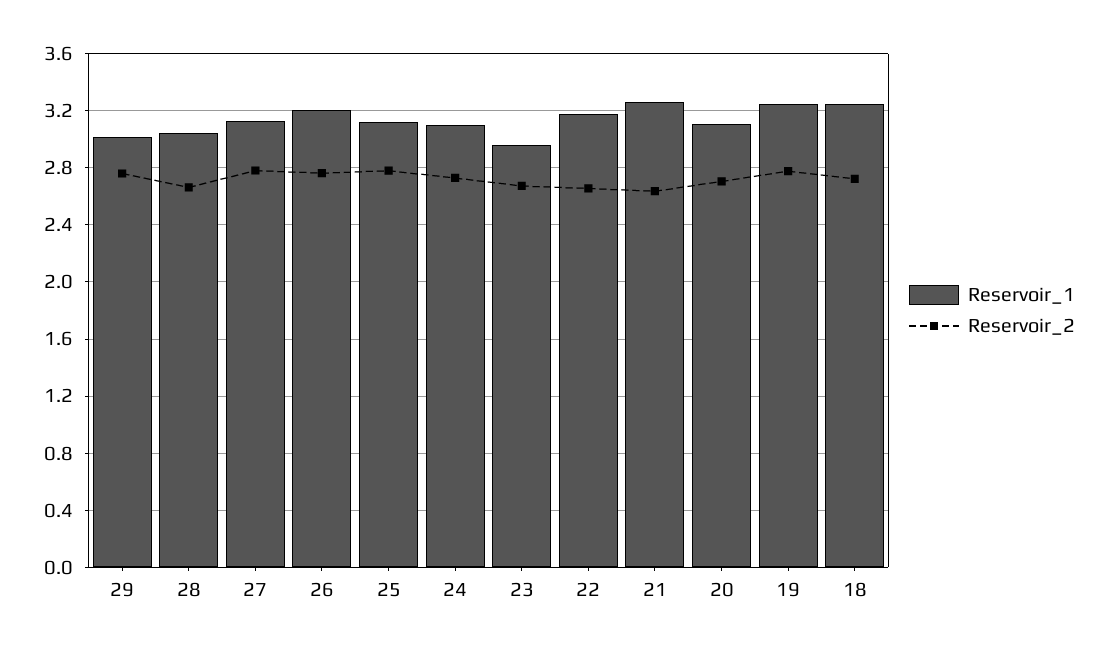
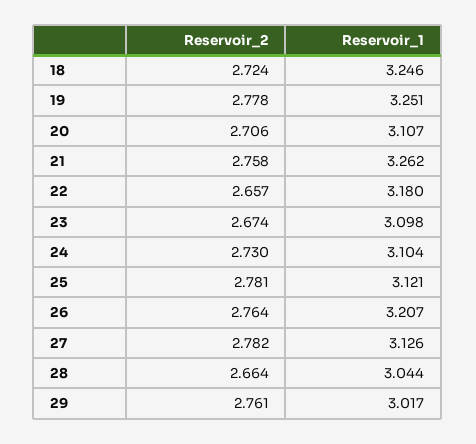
  {
    "Reservoir_1": {
      "29": 3.017,
      "28": 3.044,
      "27": 3.126,
      "26": 3.207,
      "25": 3.121,
      "24": 3.104,
-     "23": 2.95,
+     "23": 3.098,
      "22": 3.18,
      "21": 3.262,
      "20": 3.107,
      "19": 3.251,
      "18": 3.246
    },
    "Reservoir_2": {
      "29": 2.761,
      "28": 2.664,
      "27": 2.782,
      "26": 2.764,
      "25": 2.781,
      "24": 2.73,
      "23": 2.674,
      "22": 2.657,
-     "21": 2.65,
+     "21": 2.758,
      "20": 2.706,
      "19": 2.778,
      "18": 2.724
    }
  }

